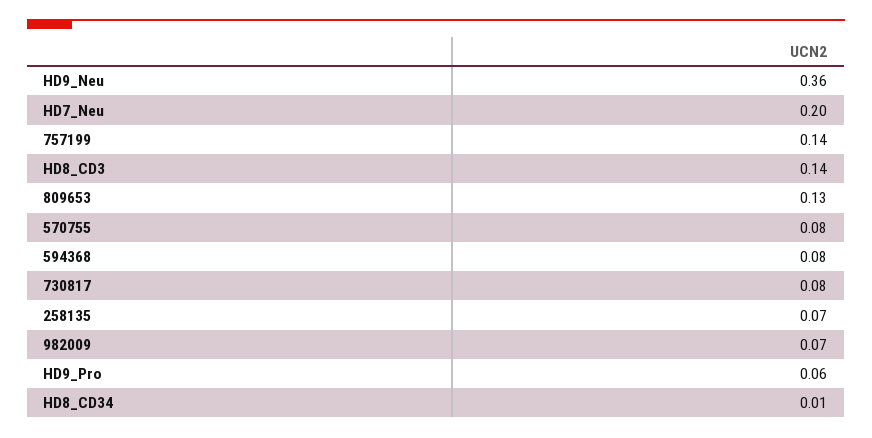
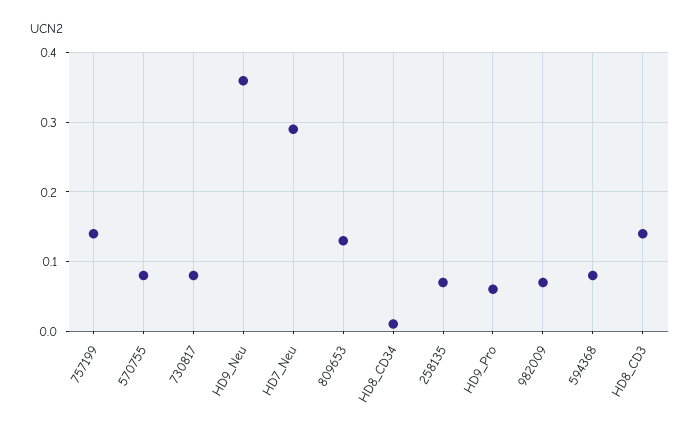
  {
    "HD9_Neu": 0.36,
-   "HD7_Neu": 0.2,
+   "HD7_Neu": 0.29,
    "757199": 0.14,
    "HD8_CD3": 0.14,
    "809653": 0.13,
    "570755": 0.08,
    "594368": 0.08,
    "730817": 0.08,
    "258135": 0.07,
    "982009": 0.07,
    "HD9_Pro": 0.06,
    "HD8_CD34": 0.01
  }

